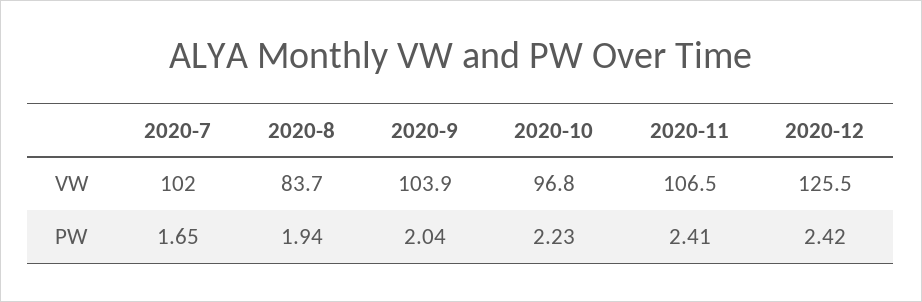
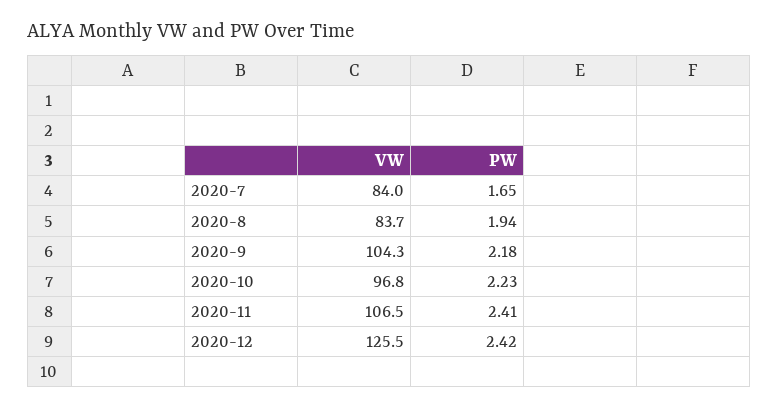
  {
    "2020-7": {
-     "VW": 102,
+     "VW": 84,
      "PW": 1.65
    },
    "2020-8": {
      "VW": 83.7,
      "PW": 1.94
    },
    "2020-9": {
-     "VW": 103.9,
+     "VW": 104.3,
-     "PW": 2.04
+     "PW": 2.18
    },
    "2020-10": {
      "VW": 96.8,
      "PW": 2.23
    },
    "2020-11": {
      "VW": 106.5,
      "PW": 2.41
    },
    "2020-12": {
      "VW": 125.5,
      "PW": 2.42
    }
  }

